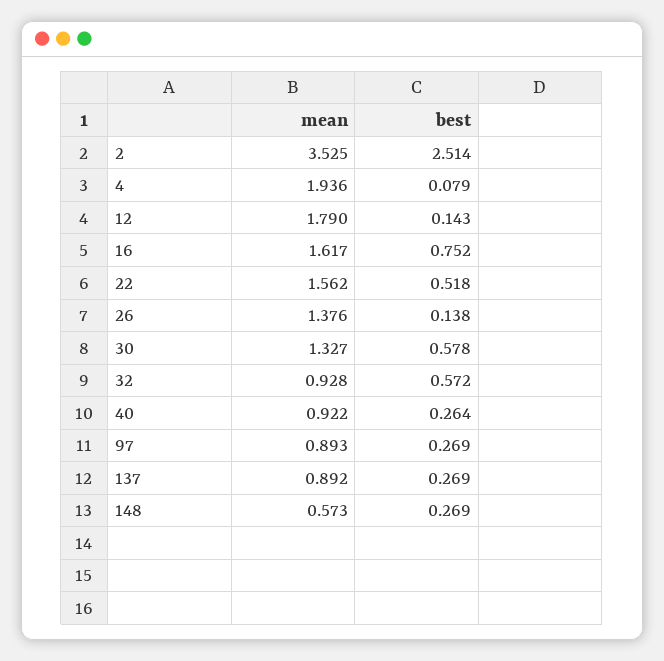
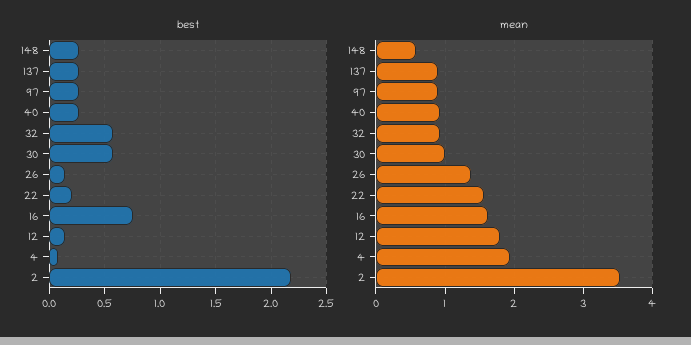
  {
    "mean": {
      "2": 3.525,
      "4": 1.936,
      "12": 1.79,
      "16": 1.617,
      "22": 1.562,
      "26": 1.376,
-     "30": 1.327,
+     "30": 1,
      "32": 0.928,
      "40": 0.922,
      "97": 0.893,
      "137": 0.892,
      "148": 0.573
    },
    "best": {
-     "2": 2.514,
+     "2": 2.2,
      "4": 0.079,
      "12": 0.143,
      "16": 0.752,
-     "22": 0.518,
+     "22": 0.2,
      "26": 0.138,
      "30": 0.578,
      "32": 0.572,
      "40": 0.264,
      "97": 0.269,
      "137": 0.269,
      "148": 0.269
    }
  }

